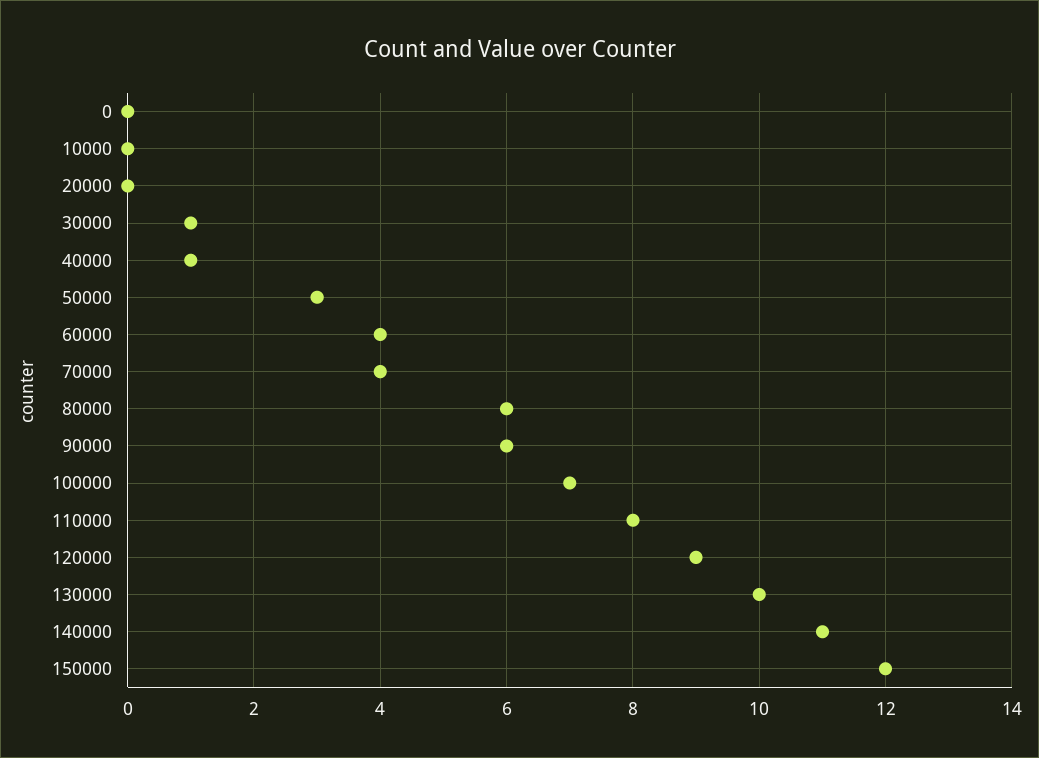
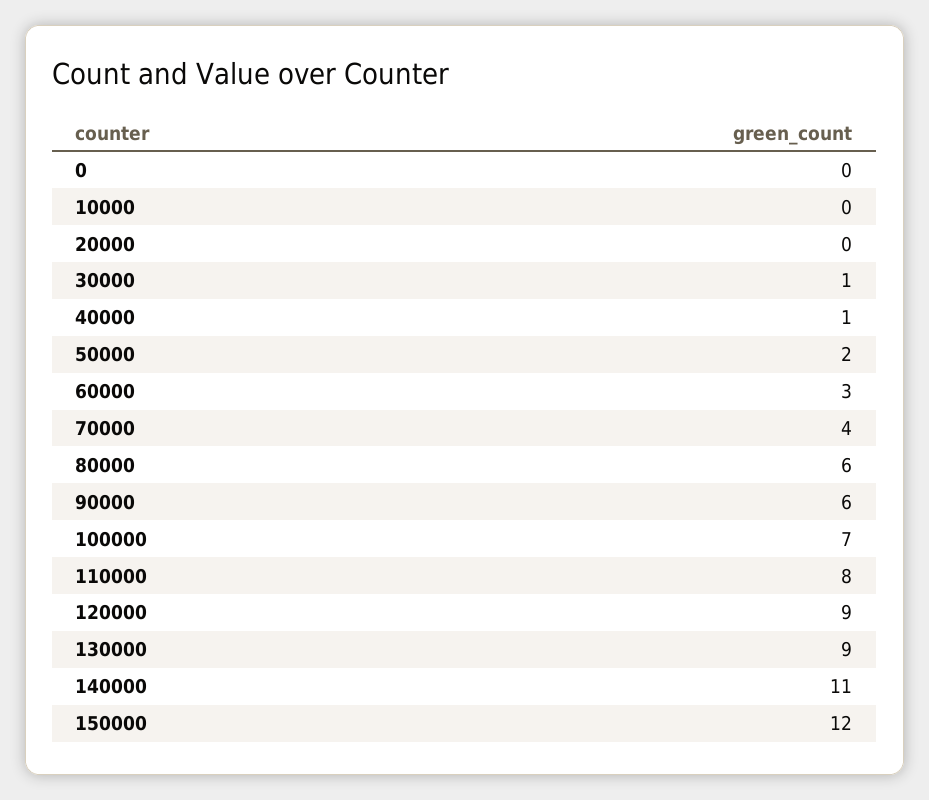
  {
    "0": 0,
    "10000": 0,
    "20000": 0,
    "30000": 1,
    "40000": 1,
-   "50000": 3,
+   "50000": 2,
-   "60000": 4,
+   "60000": 3,
    "70000": 4,
    "80000": 6,
    "90000": 6,
    "100000": 7,
    "110000": 8,
    "120000": 9,
-   "130000": 10,
+   "130000": 9,
    "140000": 11,
    "150000": 12
  }

